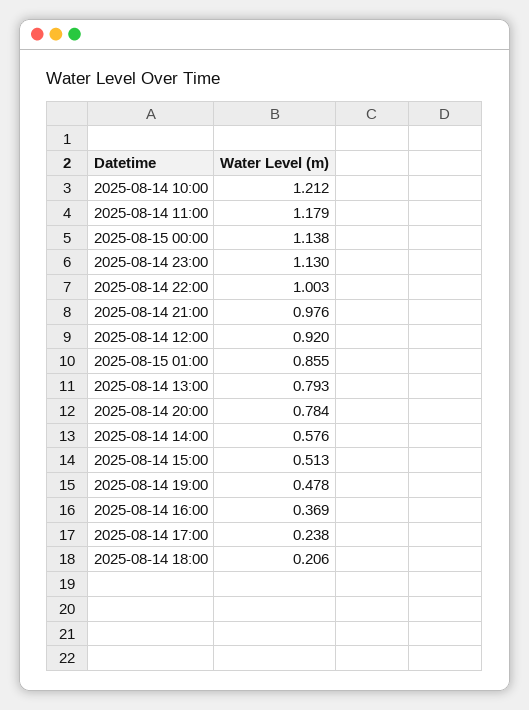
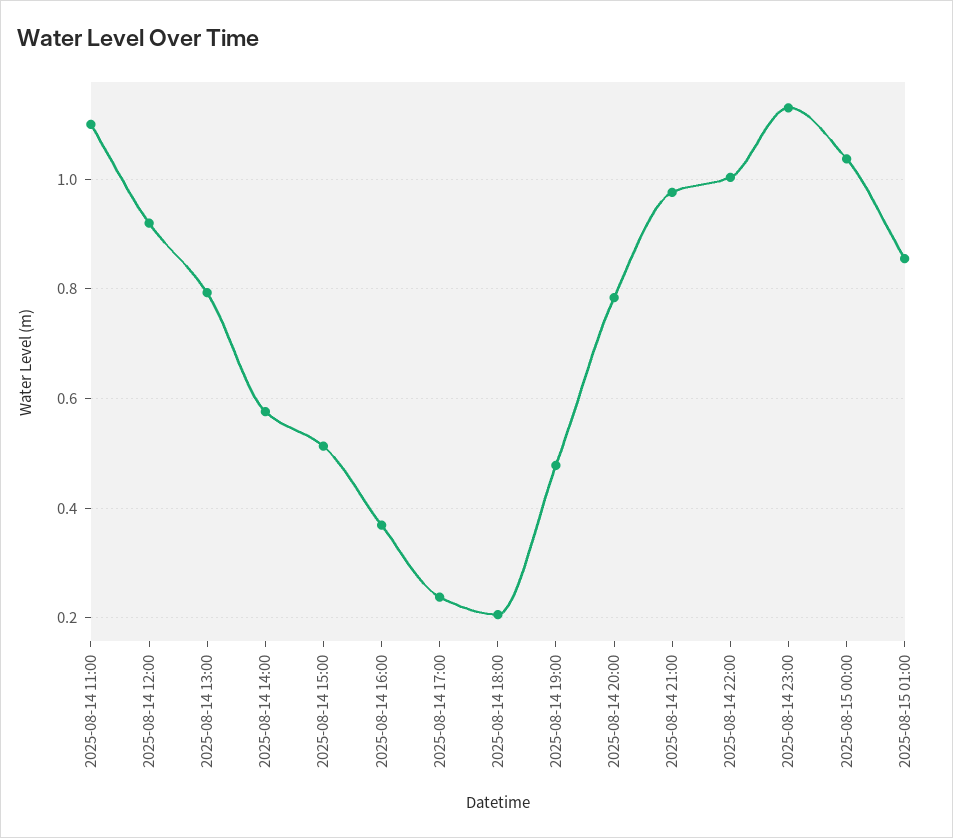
  {
-   "2025-08-14 10:00": 1.212,
-   "2025-08-14 11:00": 1.179,
+   "2025-08-14 11:00": 1.1,
-   "2025-08-15 00:00": 1.138,
+   "2025-08-15 00:00": 1.04,
    "2025-08-14 23:00": 1.13,
    "2025-08-14 22:00": 1.003,
    "2025-08-14 21:00": 0.976,
    "2025-08-14 12:00": 0.92,
    "2025-08-15 01:00": 0.855,
    "2025-08-14 13:00": 0.793,
    "2025-08-14 20:00": 0.784,
    "2025-08-14 14:00": 0.576,
    "2025-08-14 15:00": 0.513,
    "2025-08-14 19:00": 0.478,
    "2025-08-14 16:00": 0.369,
    "2025-08-14 17:00": 0.238,
    "2025-08-14 18:00": 0.206
  }

